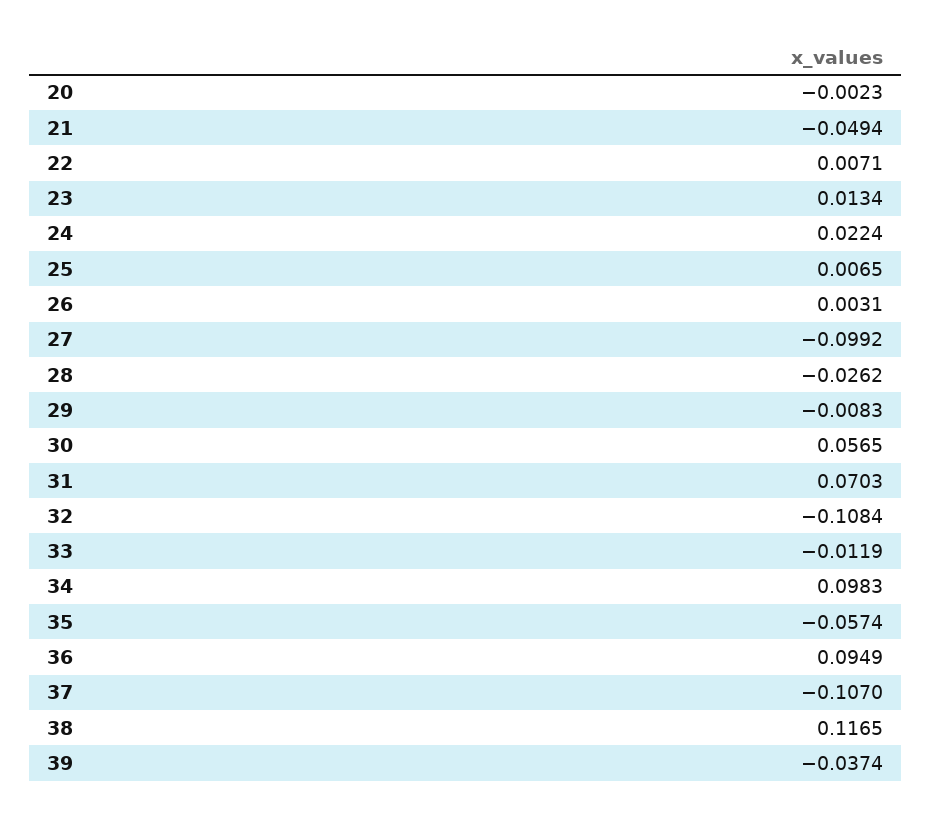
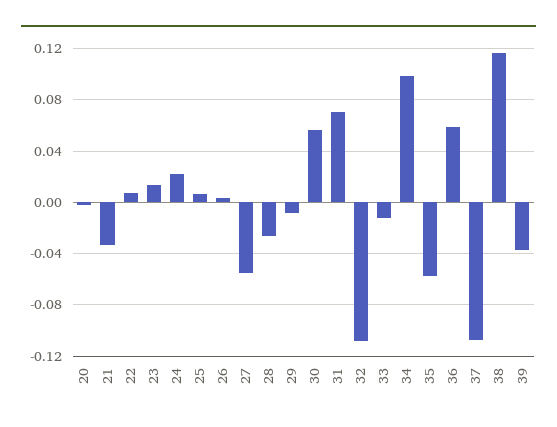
  {
    "20": -0.0023,
-   "21": -0.0494,
+   "21": -0.035,
    "22": 0.0071,
    "23": 0.0134,
    "24": 0.0224,
    "25": 0.0065,
    "26": 0.0031,
-   "27": -0.0992,
+   "27": -0.055,
    "28": -0.0262,
    "29": -0.0083,
    "30": 0.0565,
    "31": 0.0703,
    "32": -0.1084,
    "33": -0.0119,
    "34": 0.0983,
    "35": -0.0574,
-   "36": 0.0949,
+   "36": 0.06,
    "37": -0.107,
    "38": 0.1165,
    "39": -0.0374
  }

